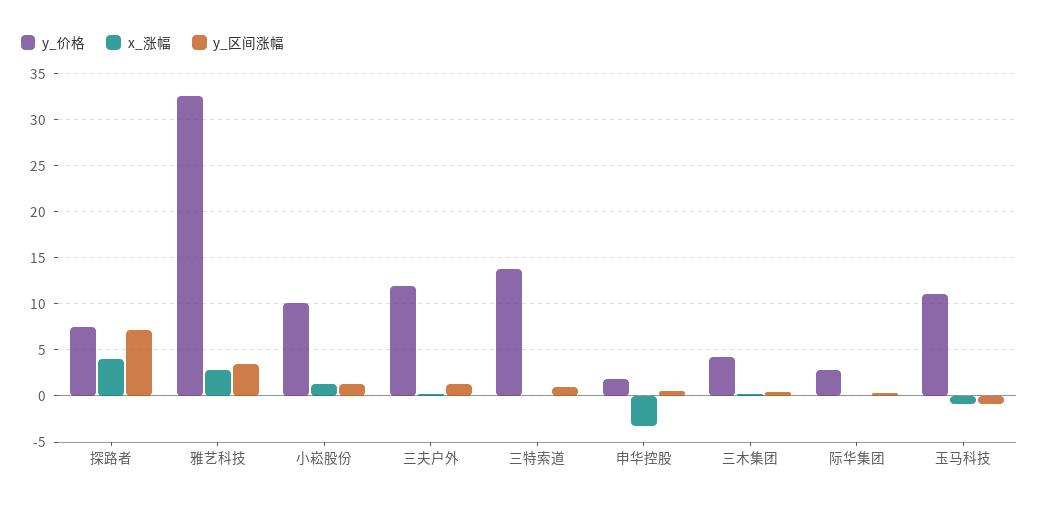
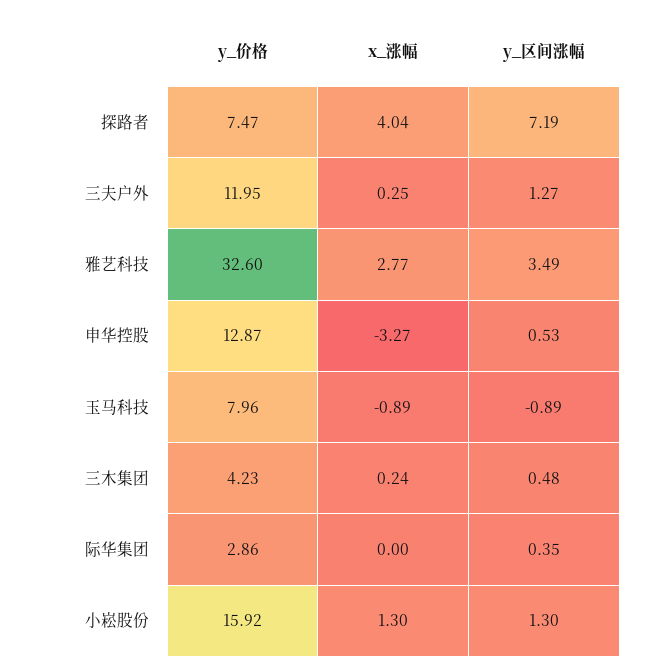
  {
    "y_价格": {
      "探路者": 7.47,
      "雅艺科技": 32.6,
-     "小崧股份": 10,
+     "小崧股份": 15.92,
      "三夫户外": 11.95,
-     "三特索道": 14,
-     "申华控股": 2,
+     "申华控股": 12.87,
      "三木集团": 4.23,
      "际华集团": 2.86,
-     "玉马科技": 11
+     "玉马科技": 7.96
    },
    "x_涨幅": {
      "探路者": 4.04,
      "雅艺科技": 2.77,
      "小崧股份": 1.3,
      "三夫户外": 0.25,
-     "三特索道": 0,
      "申华控股": -3.27,
      "三木集团": 0.24,
      "际华集团": 0,
      "玉马科技": -0.89
    },
    "y_区间涨幅": {
      "探路者": 7.19,
      "雅艺科技": 3.49,
      "小崧股份": 1.3,
      "三夫户外": 1.27,
-     "三特索道": 1,
      "申华控股": 0.53,
      "三木集团": 0.48,
      "际华集团": 0.35,
      "玉马科技": -0.89
    }
  }

